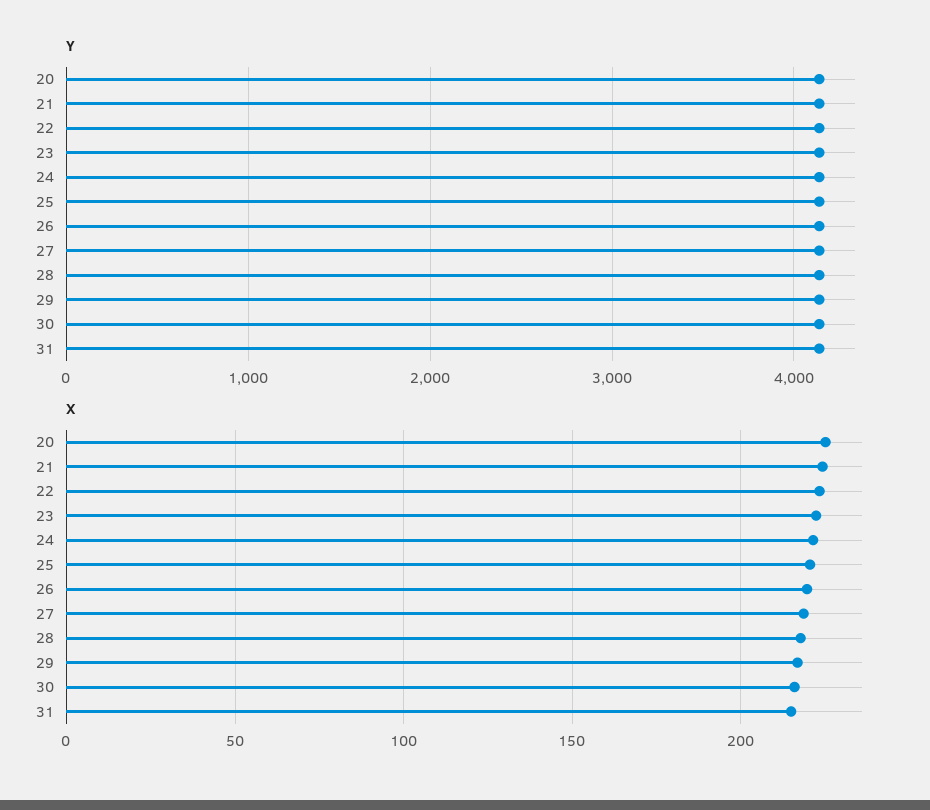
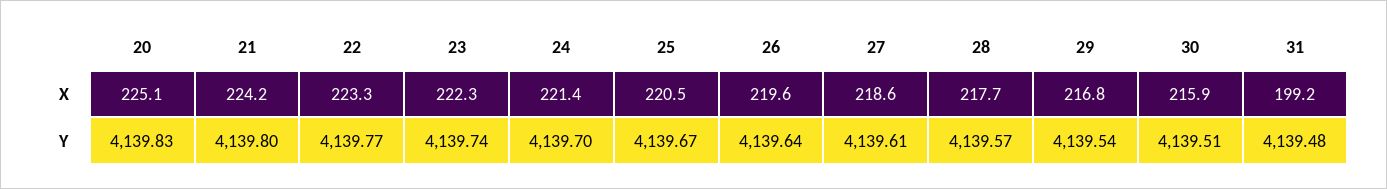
  {
    "Y": {
      "20": 4139.83,
      "21": 4139.8,
      "22": 4139.77,
      "23": 4139.74,
      "24": 4139.7,
      "25": 4139.67,
      "26": 4139.64,
      "27": 4139.61,
      "28": 4139.57,
      "29": 4139.54,
      "30": 4139.51,
      "31": 4139.48
    },
    "X": {
      "20": 225.1,
      "21": 224.2,
      "22": 223.3,
      "23": 222.3,
      "24": 221.4,
      "25": 220.5,
      "26": 219.6,
      "27": 218.6,
      "28": 217.7,
      "29": 216.8,
      "30": 215.9,
-     "31": 215
+     "31": 199.2
    }
  }

